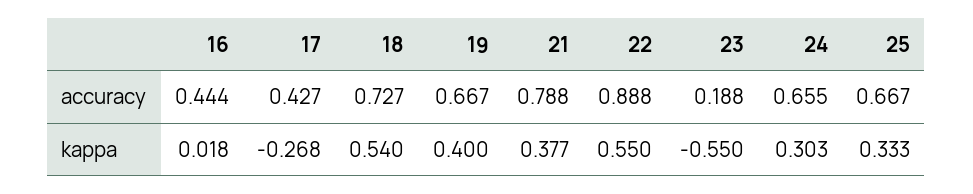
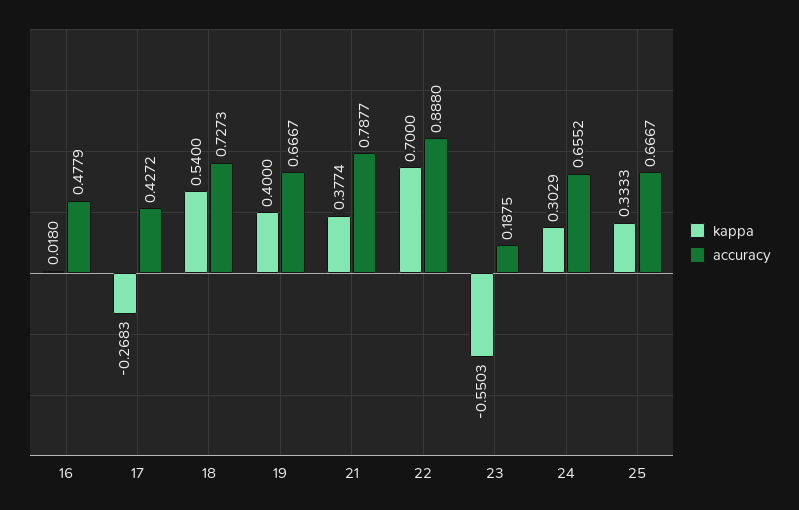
  {
    "accuracy": {
-     "16": 0.444,
+     "16": 0.4779,
      "17": 0.4272,
      "18": 0.7273,
      "19": 0.6667,
      "21": 0.7877,
      "22": 0.888,
      "23": 0.1875,
      "24": 0.6552,
      "25": 0.6667
    },
    "kappa": {
      "16": 0.018,
      "17": -0.2683,
      "18": 0.54,
      "19": 0.4,
      "21": 0.3774,
-     "22": 0.55,
+     "22": 0.7,
      "23": -0.5503,
      "24": 0.3029,
      "25": 0.3333
    }
  }

